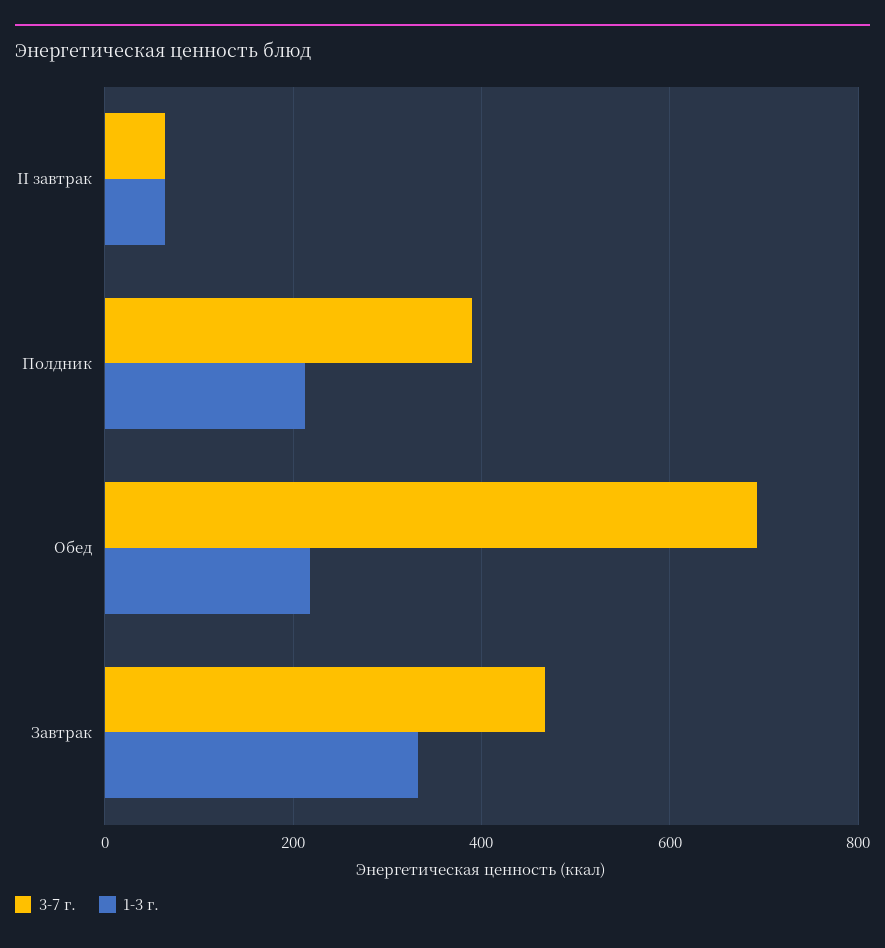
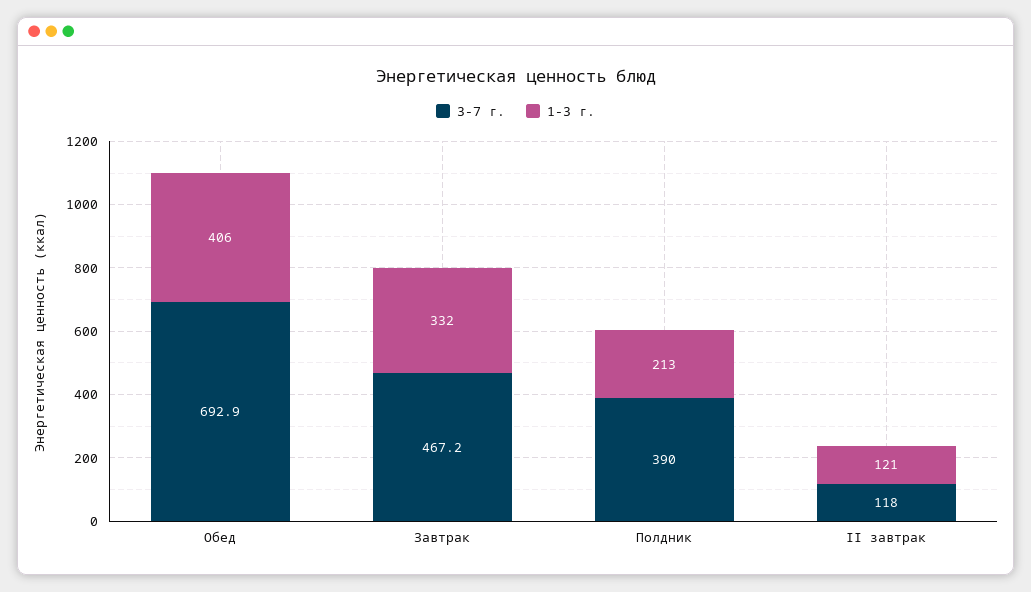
  {
    "3-7 г.": {
-     "II завтрак": 60,
+     "II завтрак": 118,
      "Полдник": 390,
      "Обед": 692.9,
      "Завтрак": 467.2
    },
    "1-3 г.": {
-     "II завтрак": 60,
+     "II завтрак": 121,
      "Полдник": 213,
-     "Обед": 220,
+     "Обед": 406,
      "Завтрак": 332
    }
  }

